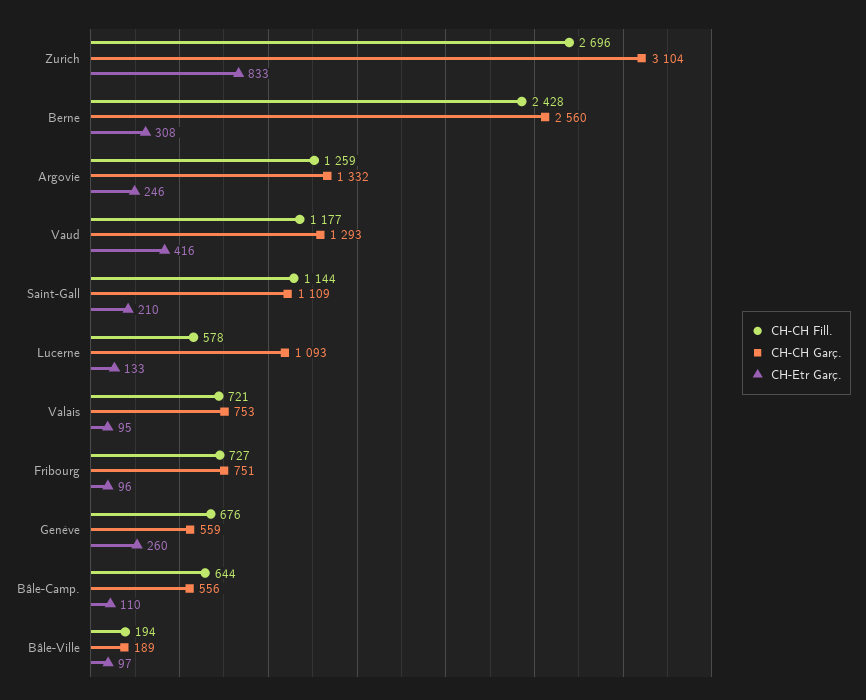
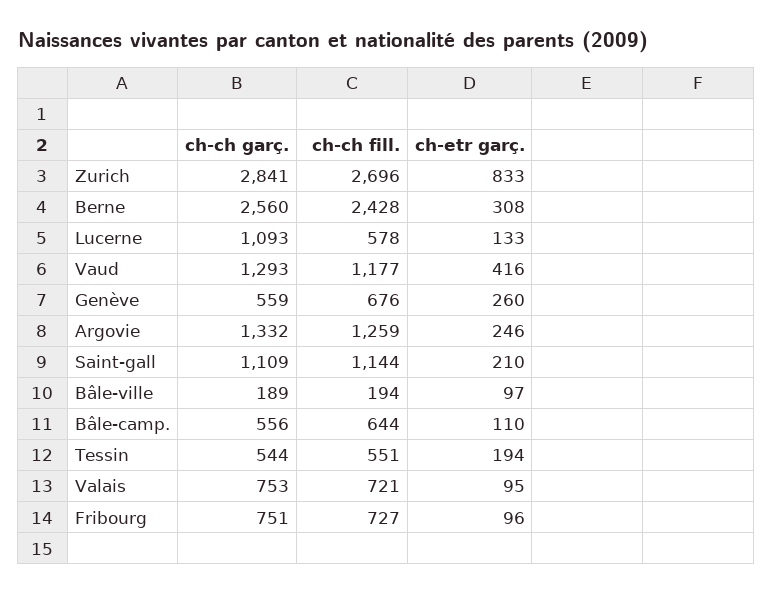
  {
    "CH-CH Fill.": {
      "Zurich": 2696,
      "Berne": 2428,
      "Argovie": 1259,
      "Vaud": 1177,
      "Saint-Gall": 1144,
      "Lucerne": 578,
      "Valais": 721,
      "Fribourg": 727,
      "Genève": 676,
      "Bâle-Camp.": 644,
-     "Bâle-Ville": 194
+     "Bâle-Ville": 194,
+     "Tessin": 551
    },
    "CH-CH Garç.": {
-     "Zurich": 3104,
+     "Zurich": 2841,
      "Berne": 2560,
      "Argovie": 1332,
      "Vaud": 1293,
      "Saint-Gall": 1109,
      "Lucerne": 1093,
      "Valais": 753,
      "Fribourg": 751,
      "Genève": 559,
      "Bâle-Camp.": 556,
-     "Bâle-Ville": 189
+     "Bâle-Ville": 189,
+     "Tessin": 544
    },
    "CH-Etr Garç.": {
      "Zurich": 833,
      "Berne": 308,
      "Argovie": 246,
      "Vaud": 416,
      "Saint-Gall": 210,
      "Lucerne": 133,
      "Valais": 95,
      "Fribourg": 96,
      "Genève": 260,
      "Bâle-Camp.": 110,
-     "Bâle-Ville": 97
+     "Bâle-Ville": 97,
+     "Tessin": 194
    }
  }

